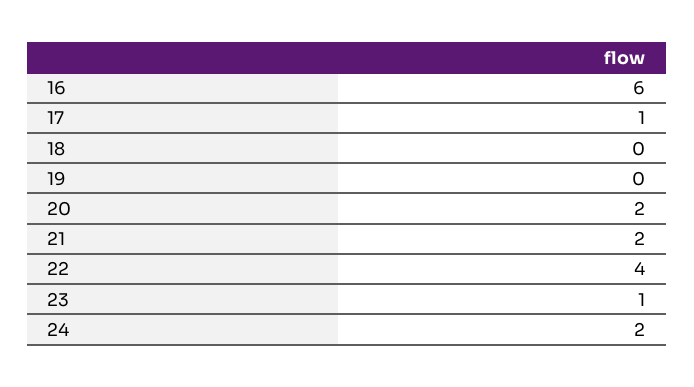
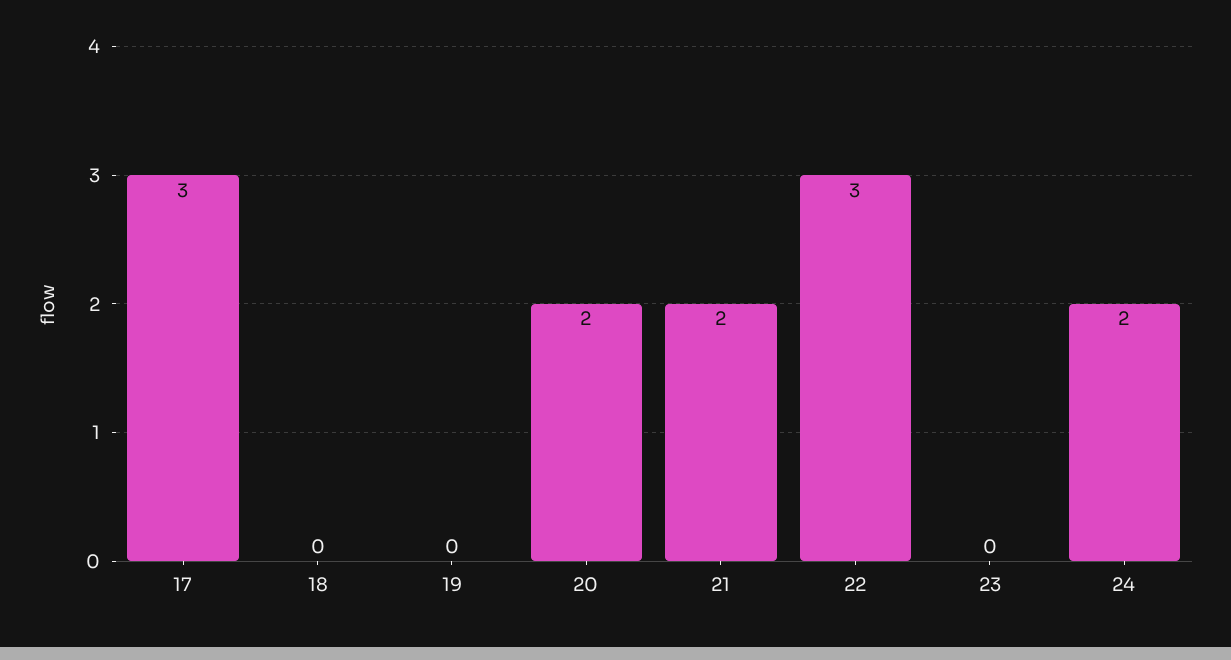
  {
-   "16": 6,
-   "17": 1,
+   "17": 3,
    "18": 0,
    "19": 0,
    "20": 2,
    "21": 2,
-   "22": 4,
+   "22": 3,
-   "23": 1,
+   "23": 0,
    "24": 2
  }

